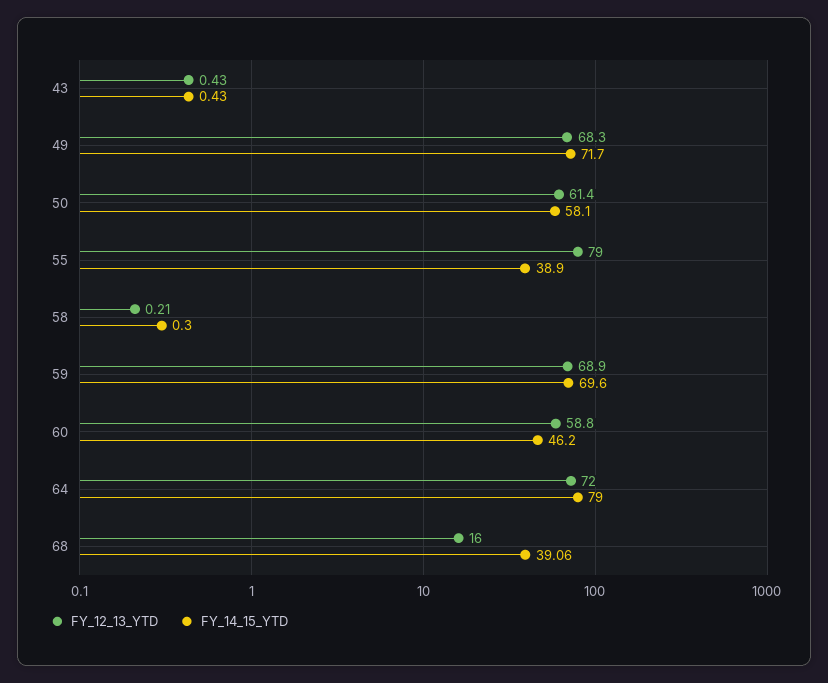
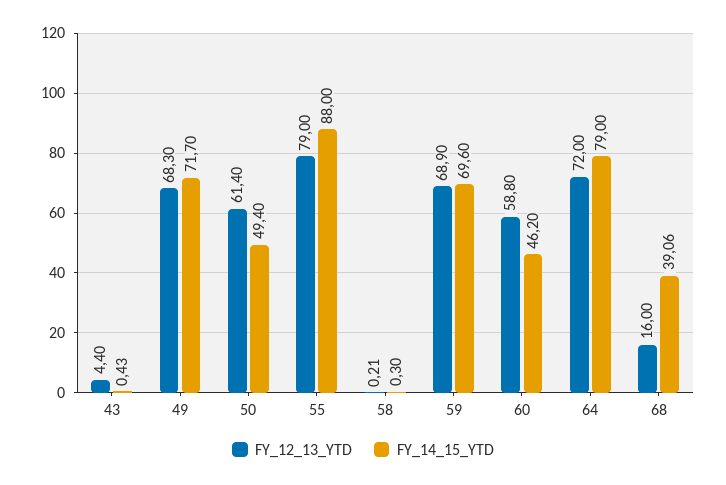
  {
    "FY_12_13_YTD": {
-     "43": 0.43,
+     "43": 4.4,
      "49": 68.3,
      "50": 61.4,
      "55": 79,
      "58": 0.21,
      "59": 68.9,
      "60": 58.8,
      "64": 72,
      "68": 16
    },
    "FY_14_15_YTD": {
      "43": 0.43,
      "49": 71.7,
-     "50": 58.1,
+     "50": 49.4,
-     "55": 38.9,
+     "55": 88,
      "58": 0.3,
      "59": 69.6,
      "60": 46.2,
      "64": 79,
      "68": 39.06
    }
  }

